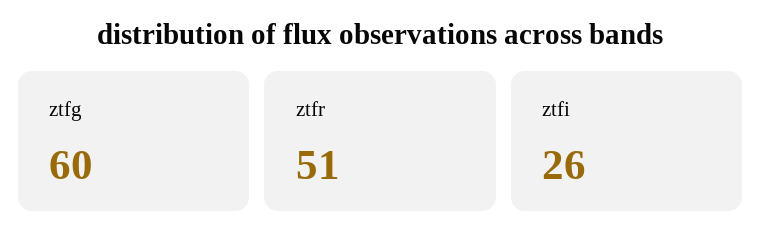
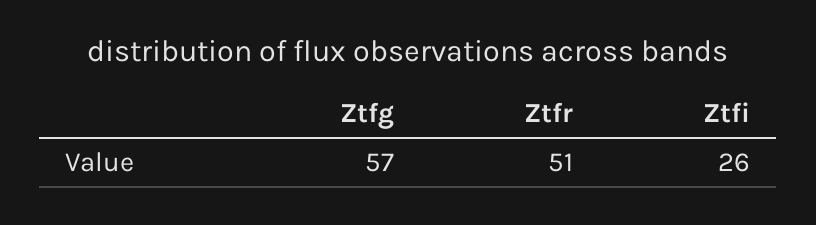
  {
-   "ztfg": 60,
+   "ztfg": 57,
    "ztfr": 51,
    "ztfi": 26
  }

